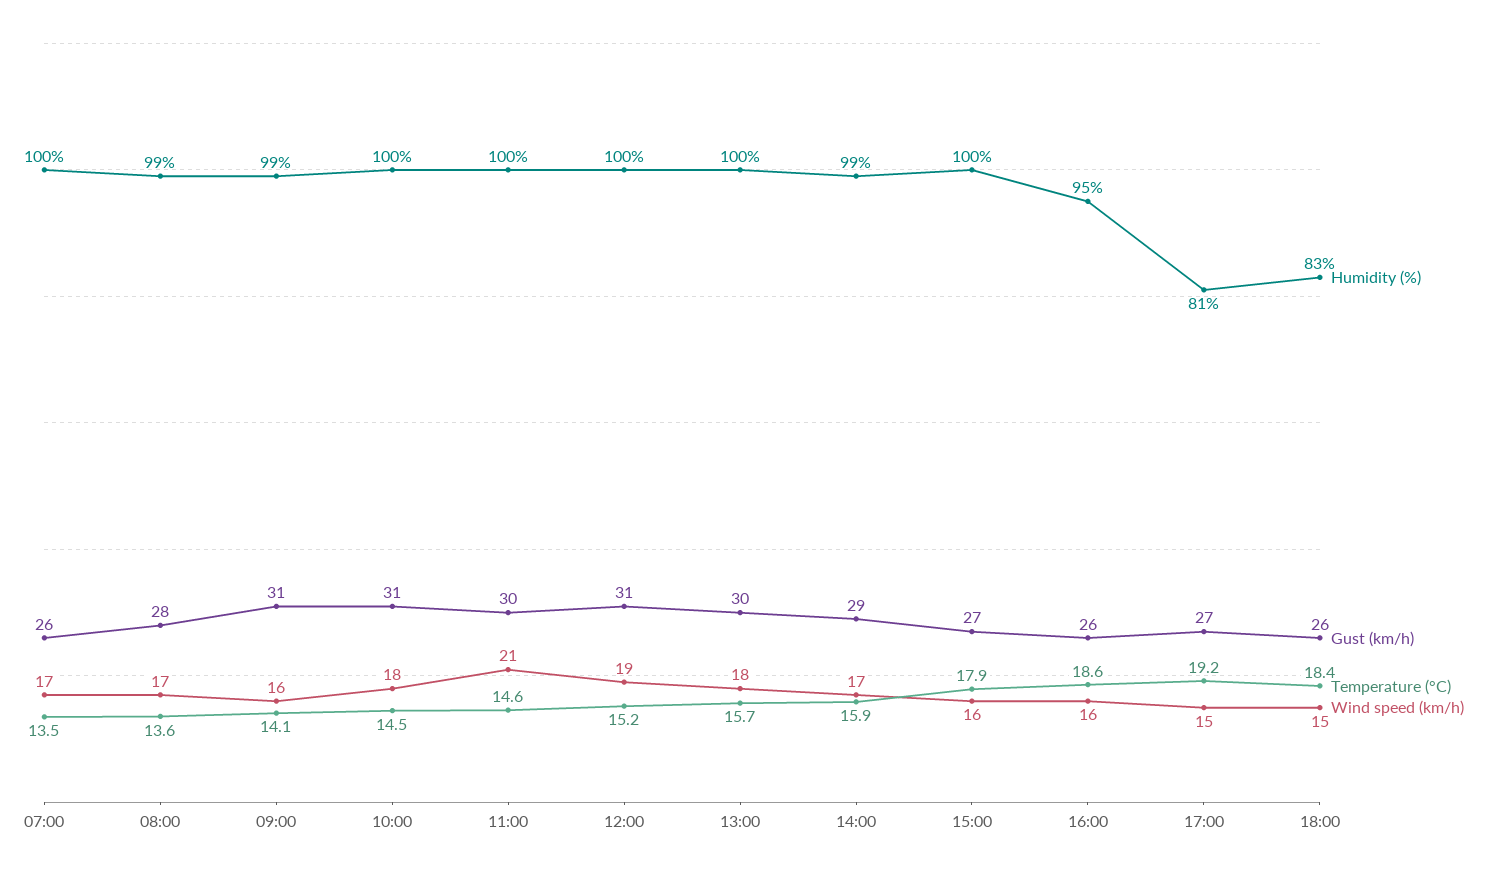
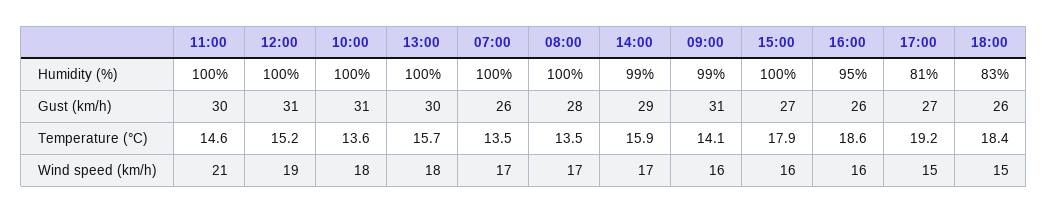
  {
    "Humidity (%)": {
      "07:00": 100,
-     "08:00": 99,
+     "08:00": 100,
      "09:00": 99,
      "10:00": 100,
      "11:00": 100,
      "12:00": 100,
      "13:00": 100,
      "14:00": 99,
      "15:00": 100,
      "16:00": 95,
      "17:00": 81,
      "18:00": 83
    },
    "Gust (km/h)": {
      "07:00": 26,
      "08:00": 28,
      "09:00": 31,
      "10:00": 31,
      "11:00": 30,
      "12:00": 31,
      "13:00": 30,
      "14:00": 29,
      "15:00": 27,
      "16:00": 26,
      "17:00": 27,
      "18:00": 26
    },
    "Temperature (°C)": {
      "07:00": 13.5,
-     "08:00": 13.6,
+     "08:00": 13.5,
      "09:00": 14.1,
-     "10:00": 14.5,
+     "10:00": 13.6,
      "11:00": 14.6,
      "12:00": 15.2,
      "13:00": 15.7,
      "14:00": 15.9,
      "15:00": 17.9,
      "16:00": 18.6,
      "17:00": 19.2,
      "18:00": 18.4
    },
    "Wind speed (km/h)": {
      "07:00": 17,
      "08:00": 17,
      "09:00": 16,
      "10:00": 18,
      "11:00": 21,
      "12:00": 19,
      "13:00": 18,
      "14:00": 17,
      "15:00": 16,
      "16:00": 16,
      "17:00": 15,
      "18:00": 15
    }
  }

